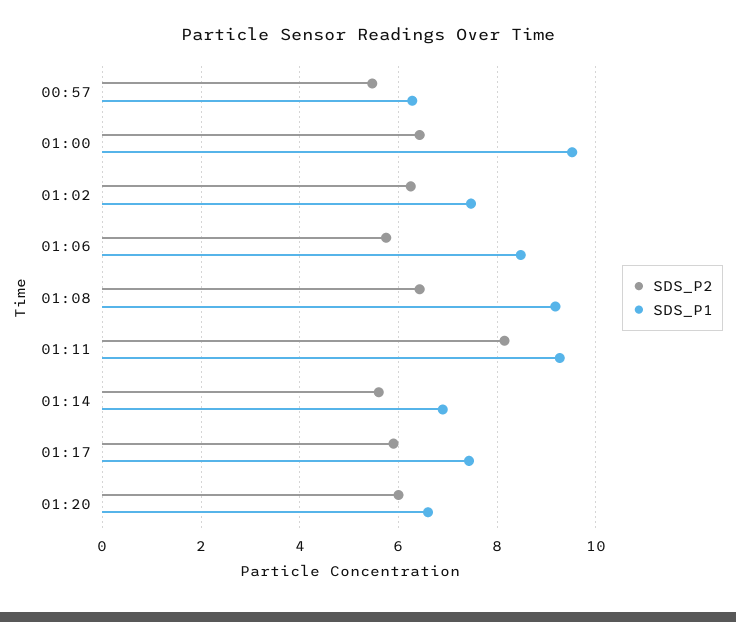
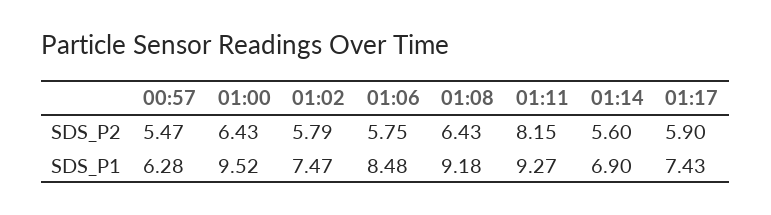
  {
    "SDS_P2": {
      "00:57": 5.47,
      "01:00": 6.43,
-     "01:02": 6.2,
+     "01:02": 5.79,
      "01:06": 5.75,
      "01:08": 6.43,
      "01:11": 8.15,
      "01:14": 5.6,
-     "01:17": 5.9,
+     "01:17": 5.9
-     "01:20": 6
    },
    "SDS_P1": {
      "00:57": 6.28,
      "01:00": 9.52,
      "01:02": 7.47,
      "01:06": 8.48,
      "01:08": 9.18,
      "01:11": 9.27,
      "01:14": 6.9,
-     "01:17": 7.43,
+     "01:17": 7.43
-     "01:20": 6.6
    }
  }

